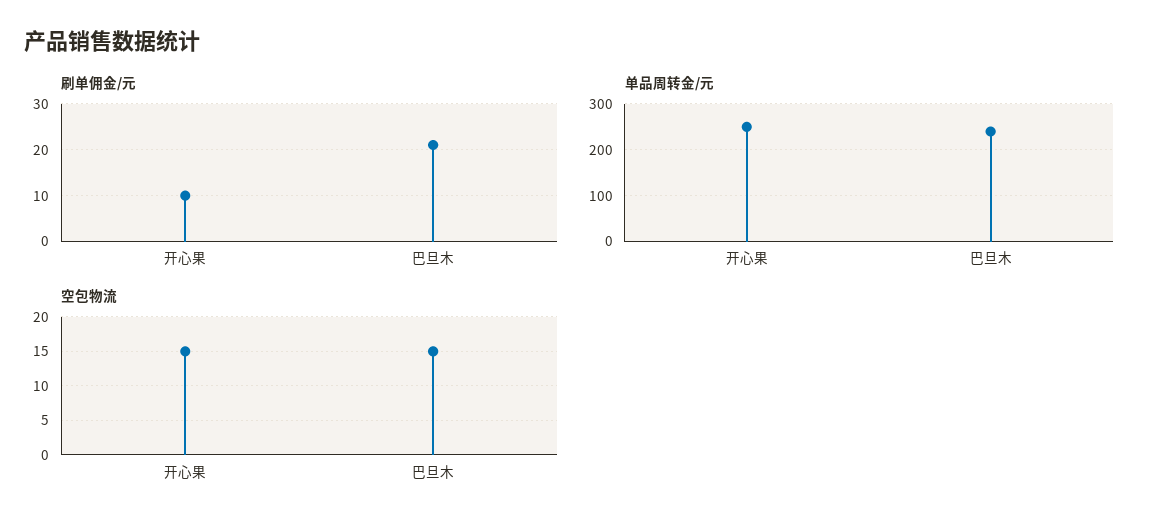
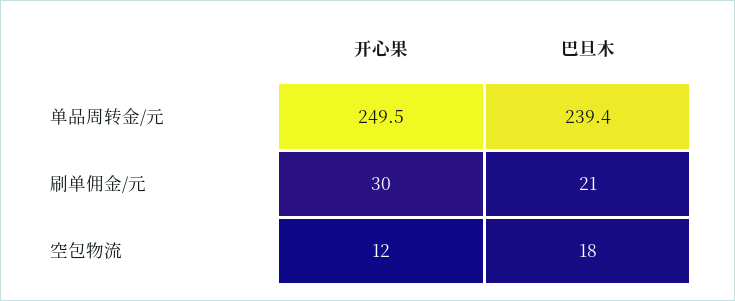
  {
    "刷单佣金/元": {
-     "开心果": 10,
+     "开心果": 30,
      "巴旦木": 21
    },
    "单品周转金/元": {
      "开心果": 249.5,
      "巴旦木": 239.4
    },
    "空包物流": {
-     "开心果": 15,
+     "开心果": 12,
-     "巴旦木": 15
+     "巴旦木": 18
    }
  }

